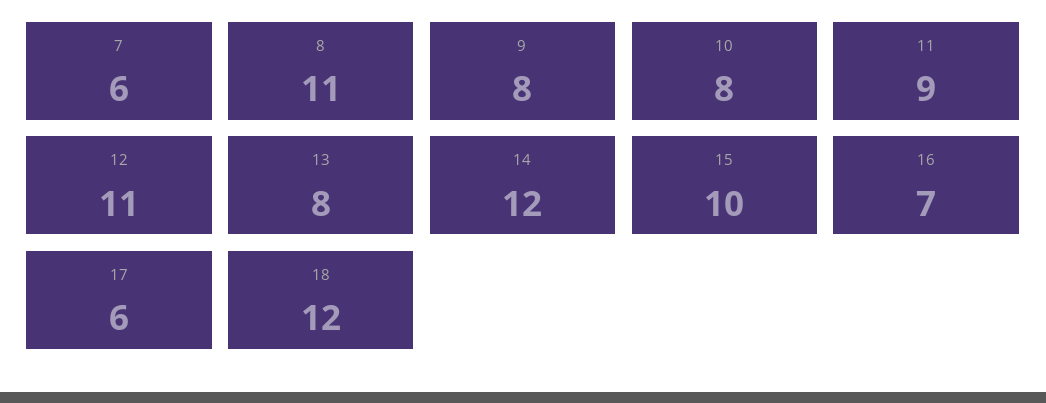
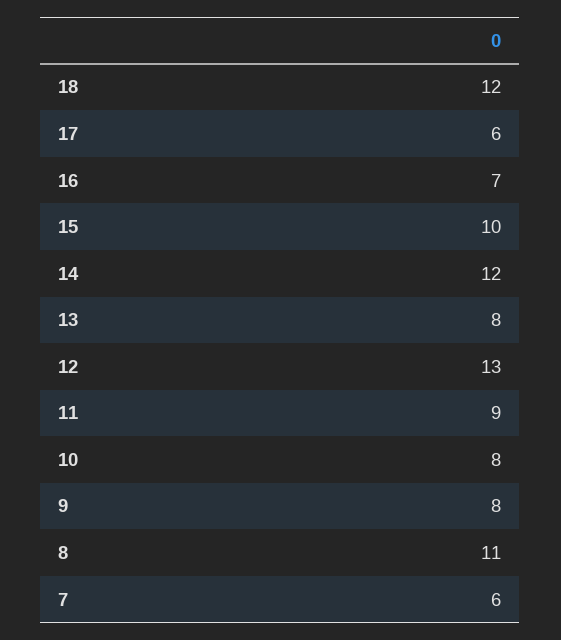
  {
    "7": 6,
    "8": 11,
    "9": 8,
    "10": 8,
    "11": 9,
-   "12": 11,
+   "12": 13,
    "13": 8,
    "14": 12,
    "15": 10,
    "16": 7,
    "17": 6,
    "18": 12
  }

